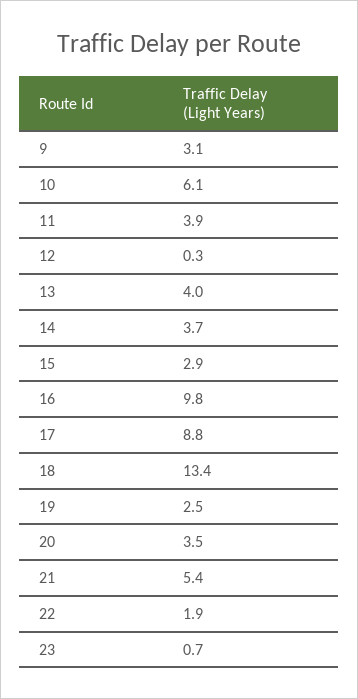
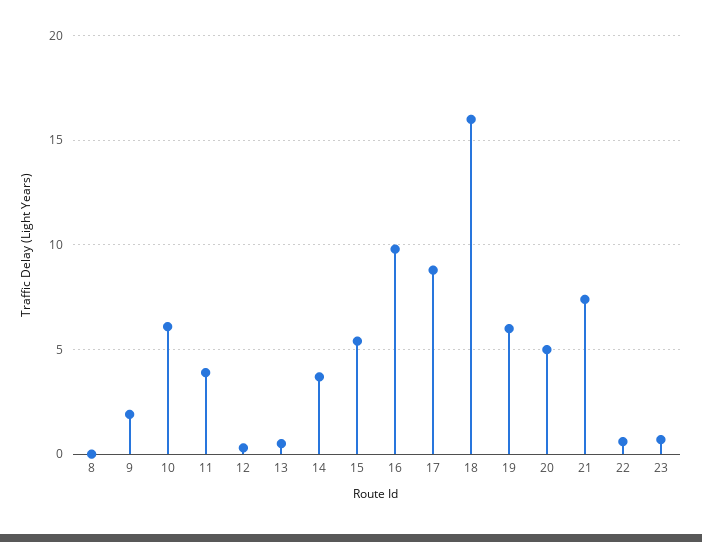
  {
-   "9": 3.1,
+   "9": 2,
    "10": 6.1,
    "11": 3.9,
    "12": 0.3,
-   "13": 4,
+   "13": 0.5,
    "14": 3.7,
-   "15": 2.9,
+   "15": 5.5,
    "16": 9.8,
    "17": 8.8,
-   "18": 13.4,
+   "18": 16,
-   "19": 2.5,
+   "19": 6,
-   "20": 3.5,
+   "20": 5,
-   "21": 5.4,
+   "21": 7.5,
-   "22": 1.9,
+   "22": 0.5,
-   "23": 0.7
+   "23": 0.7,
+   "8": 0
  }

